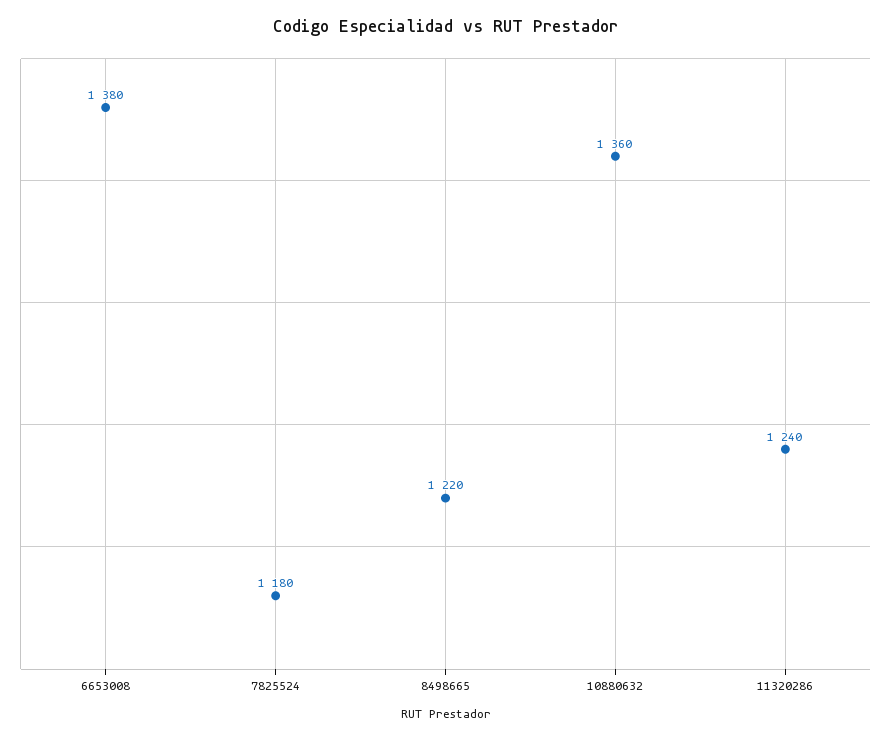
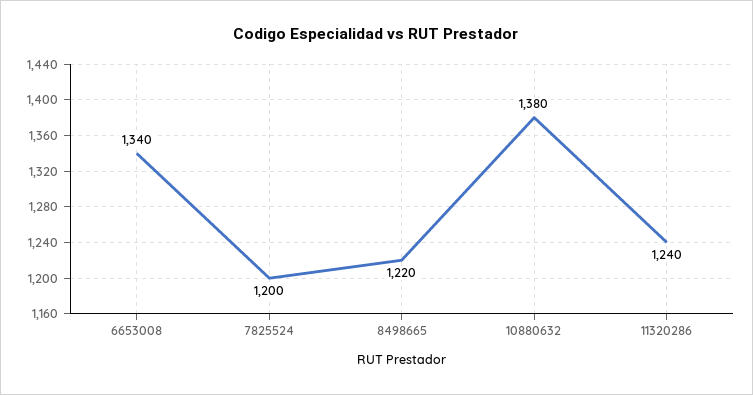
  {
-   "6653008": 1380,
+   "6653008": 1340,
-   "7825524": 1180,
+   "7825524": 1200,
    "8498665": 1220,
-   "10880632": 1360,
+   "10880632": 1380,
    "11320286": 1240
  }

